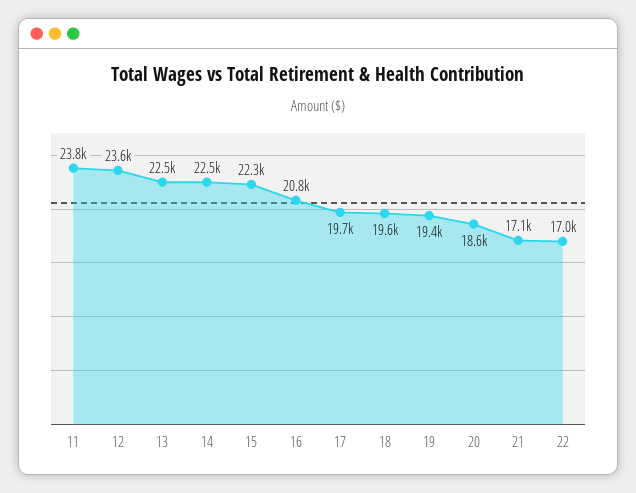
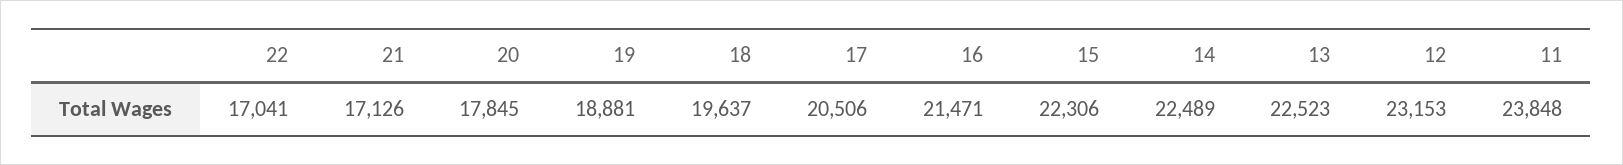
  {
    "11": 23848,
-   "12": 23600,
+   "12": 23153,
    "13": 22523,
    "14": 22489,
    "15": 22306,
-   "16": 20800,
+   "16": 21471,
-   "17": 19700,
+   "17": 20506,
    "18": 19637,
-   "19": 19400,
+   "19": 18881,
-   "20": 18600,
+   "20": 17845,
    "21": 17126,
    "22": 17041
  }

